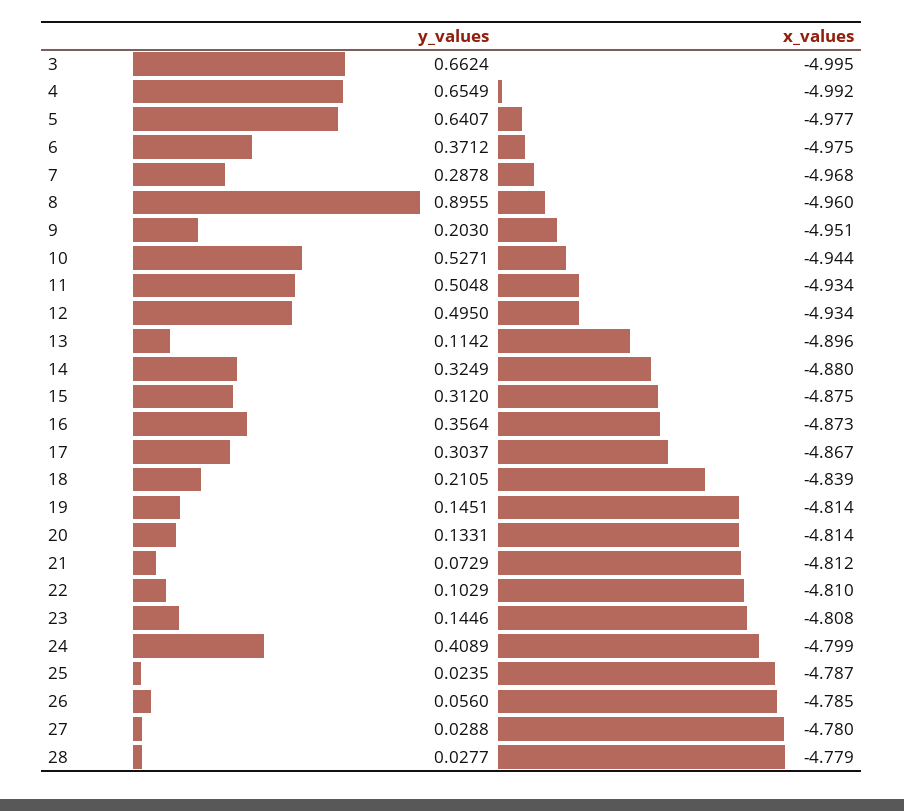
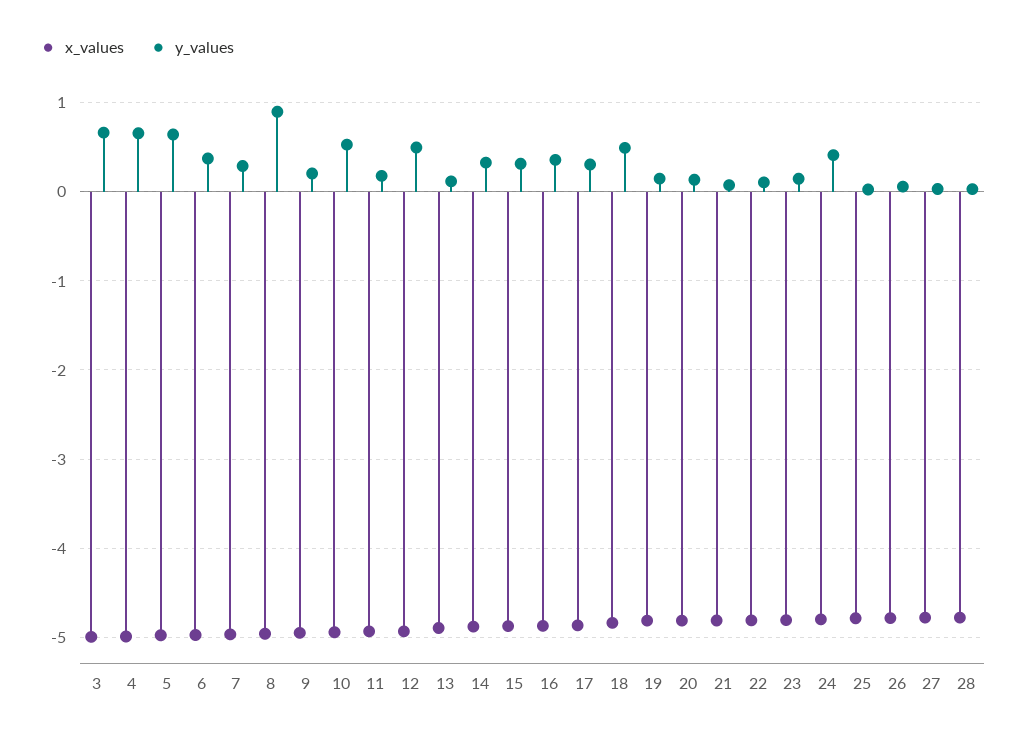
  {
    "y_values": {
      "3": 0.6624,
      "4": 0.6549,
      "5": 0.6407,
      "6": 0.3712,
      "7": 0.2878,
      "8": 0.8955,
      "9": 0.203,
      "10": 0.5271,
-     "11": 0.5048,
+     "11": 0.2,
      "12": 0.495,
      "13": 0.1142,
      "14": 0.3249,
      "15": 0.312,
      "16": 0.3564,
      "17": 0.3037,
-     "18": 0.2105,
+     "18": 0.5,
      "19": 0.1451,
      "20": 0.1331,
      "21": 0.0729,
      "22": 0.1029,
      "23": 0.1446,
      "24": 0.4089,
      "25": 0.0235,
      "26": 0.056,
      "27": 0.0288,
      "28": 0.0277
    },
    "x_values": {
      "3": -4.995,
      "4": -4.992,
      "5": -4.977,
      "6": -4.975,
      "7": -4.968,
      "8": -4.96,
      "9": -4.951,
      "10": -4.944,
      "11": -4.934,
      "12": -4.934,
      "13": -4.896,
      "14": -4.88,
      "15": -4.875,
      "16": -4.873,
      "17": -4.867,
      "18": -4.839,
      "19": -4.814,
      "20": -4.814,
      "21": -4.812,
      "22": -4.81,
      "23": -4.808,
      "24": -4.799,
      "25": -4.787,
      "26": -4.785,
      "27": -4.78,
      "28": -4.779
    }
  }

